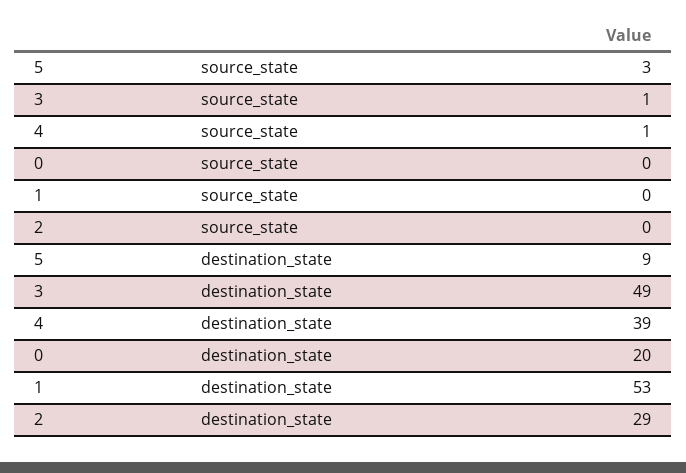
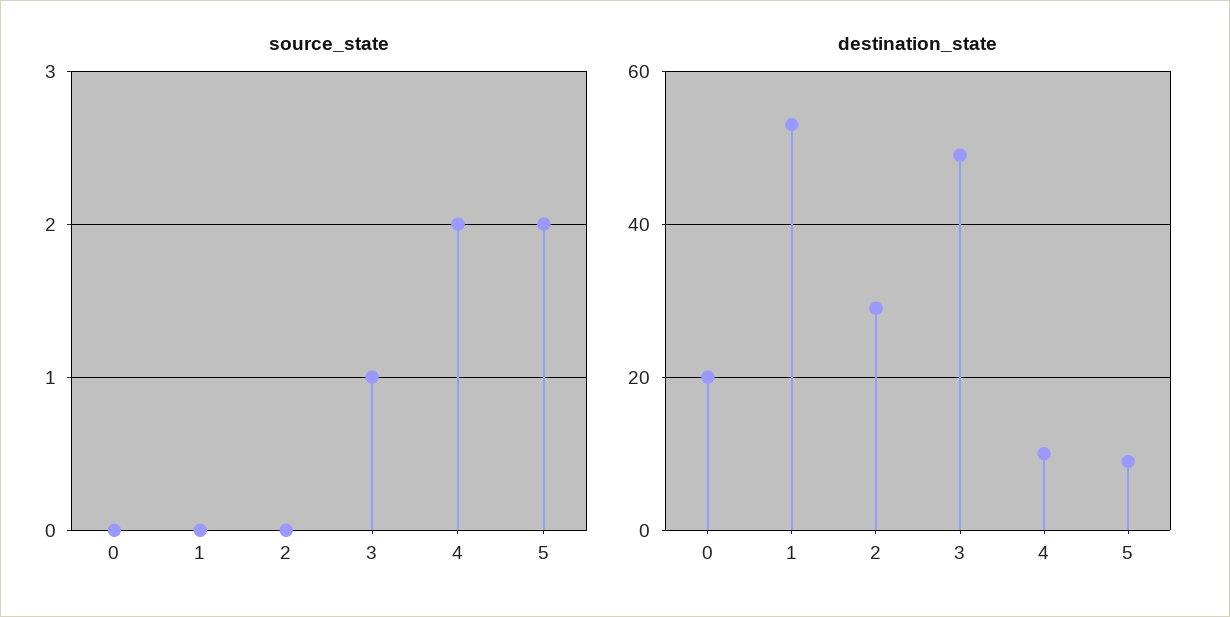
  {
    "source_state": {
-     "5": 3,
+     "5": 2,
      "3": 1,
-     "4": 1,
+     "4": 2,
      "0": 0,
      "1": 0,
      "2": 0
    },
    "destination_state": {
      "5": 9,
      "3": 49,
-     "4": 39,
+     "4": 10,
      "0": 20,
      "1": 53,
      "2": 29
    }
  }

